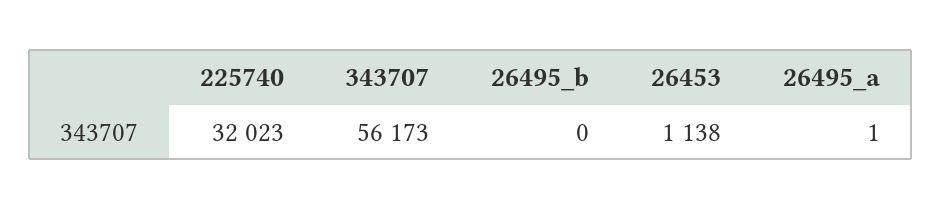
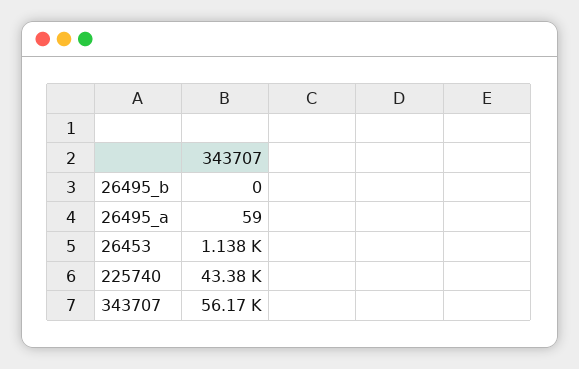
  {
-   "225740": 32023,
+   "225740": 43380,
    "343707": 56173,
    "26495_b": 0,
    "26453": 1138,
-   "26495_a": 1
+   "26495_a": 59
  }

